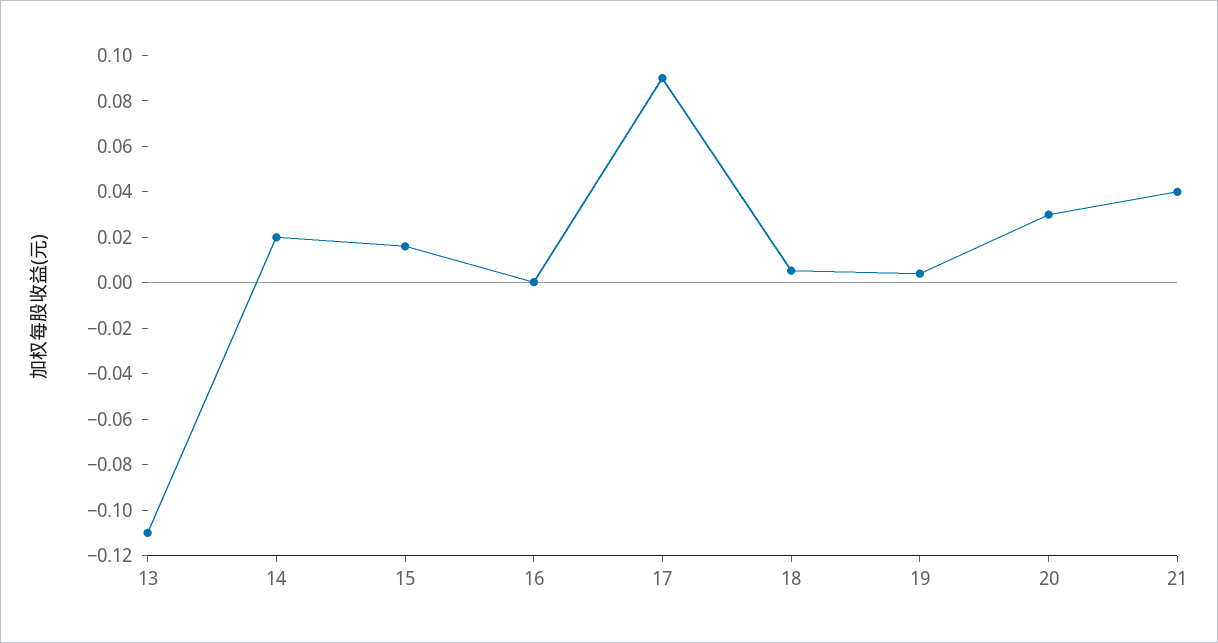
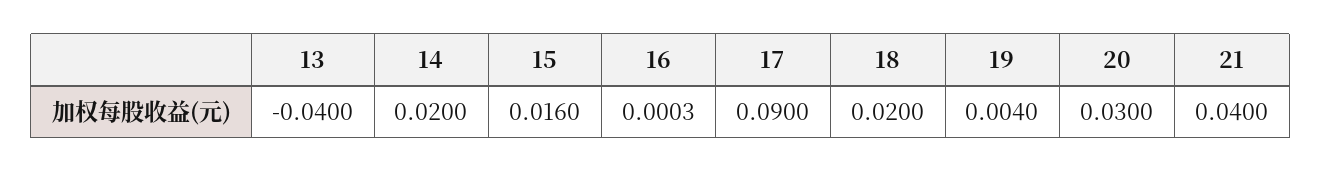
  {
-   "13": -0.11,
+   "13": -0.04,
    "14": 0.02,
    "15": 0.016,
    "16": 0.0003,
    "17": 0.09,
-   "18": 0.005,
+   "18": 0.02,
    "19": 0.004,
    "20": 0.03,
    "21": 0.04
  }

